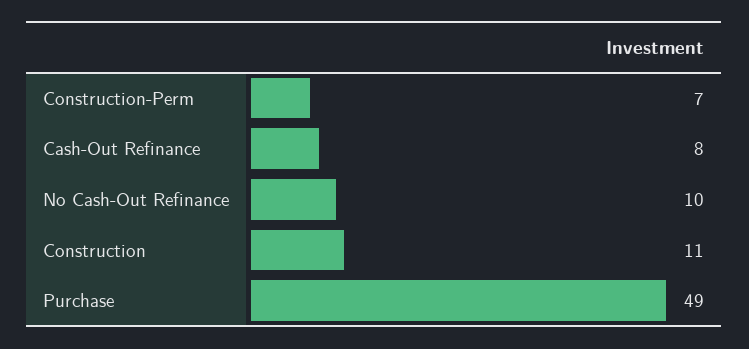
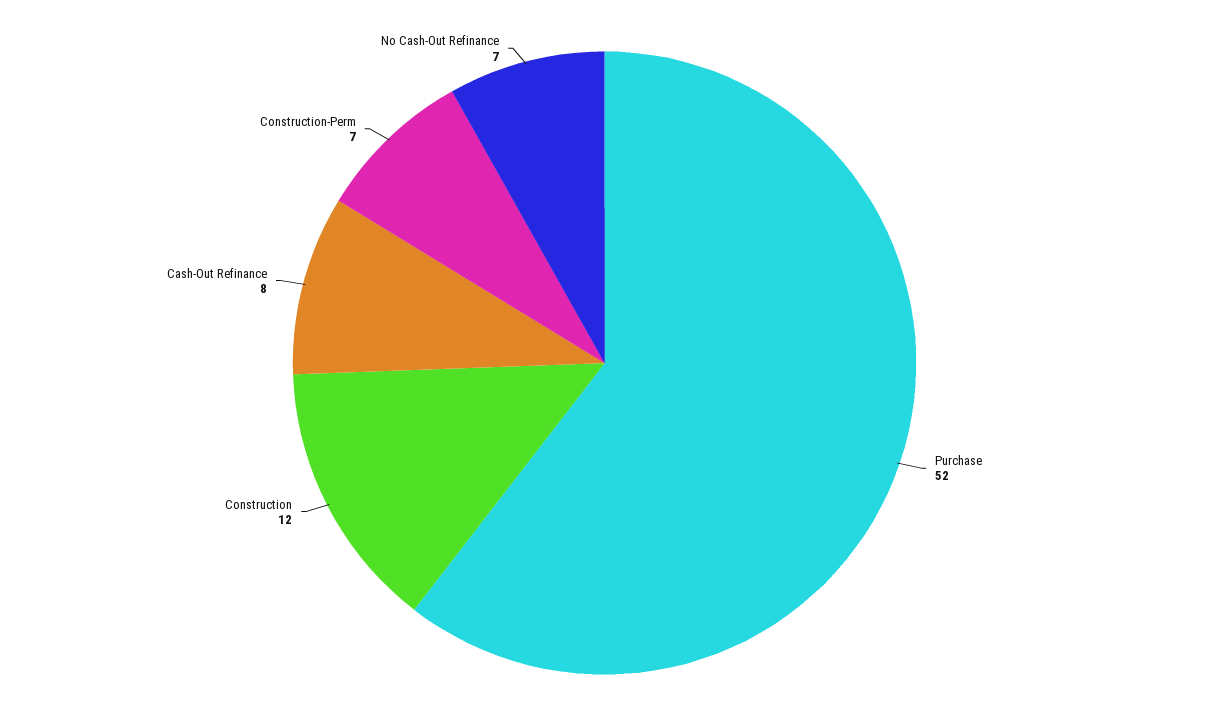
  {
    "Construction-Perm": 7,
    "Cash-Out Refinance": 8,
-   "No Cash-Out Refinance": 10,
+   "No Cash-Out Refinance": 7,
-   "Construction": 11,
+   "Construction": 12,
-   "Purchase": 49
+   "Purchase": 52
  }

